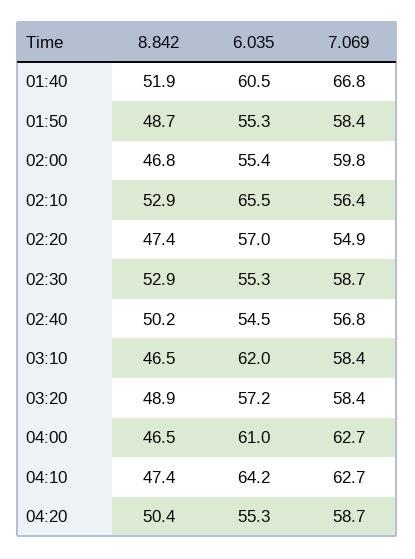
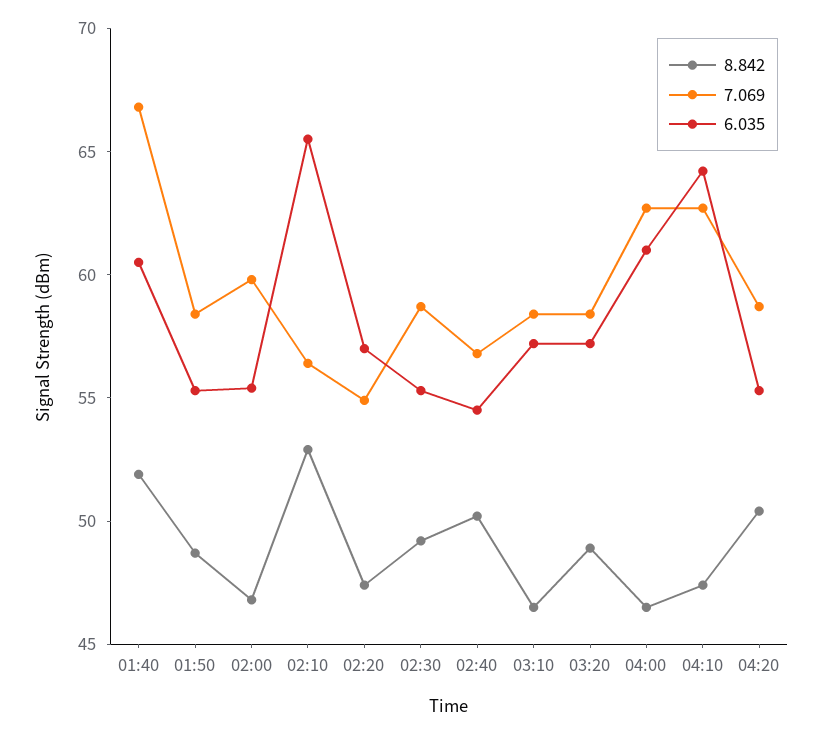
  {
    "8.842": {
      "01:40": 51.9,
      "01:50": 48.7,
      "02:00": 46.8,
      "02:10": 52.9,
      "02:20": 47.4,
-     "02:30": 52.9,
+     "02:30": 49,
      "02:40": 50.2,
      "03:10": 46.5,
      "03:20": 48.9,
      "04:00": 46.5,
      "04:10": 47.4,
      "04:20": 50.4
    },
    "6.035": {
      "01:40": 60.5,
      "01:50": 55.3,
      "02:00": 55.4,
      "02:10": 65.5,
      "02:20": 57,
      "02:30": 55.3,
      "02:40": 54.5,
-     "03:10": 62,
+     "03:10": 57,
      "03:20": 57.2,
      "04:00": 61,
      "04:10": 64.2,
      "04:20": 55.3
    },
    "7.069": {
      "01:40": 66.8,
      "01:50": 58.4,
      "02:00": 59.8,
      "02:10": 56.4,
      "02:20": 54.9,
      "02:30": 58.7,
      "02:40": 56.8,
      "03:10": 58.4,
      "03:20": 58.4,
      "04:00": 62.7,
      "04:10": 62.7,
      "04:20": 58.7
    }
  }

